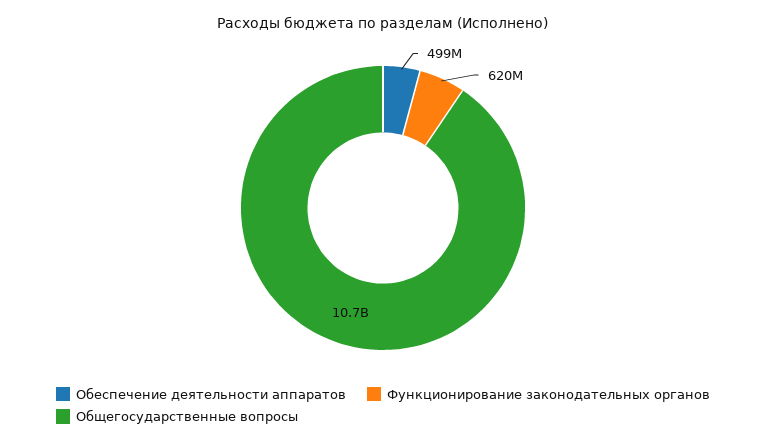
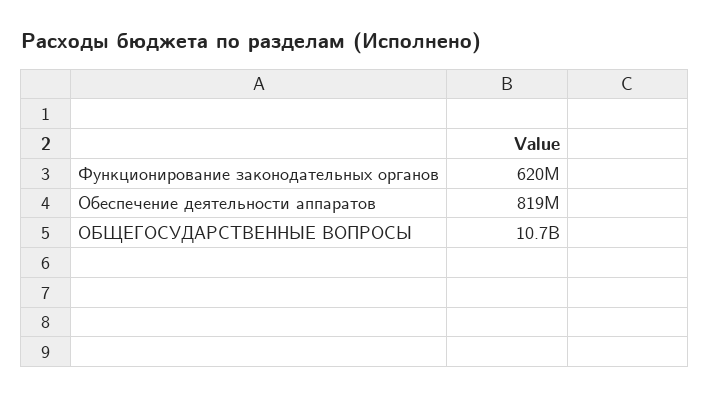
  {
-   "Обеспечение деятельности аппаратов": 499000000,
+   "Обеспечение деятельности аппаратов": 819000000,
    "Функционирование законодательных органов": 620000000,
    "Общегосударственные вопросы": 10700000000
  }

